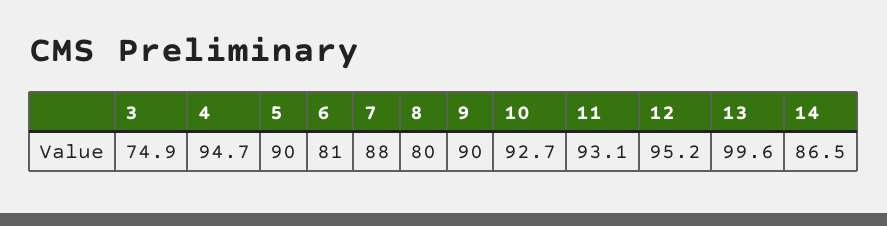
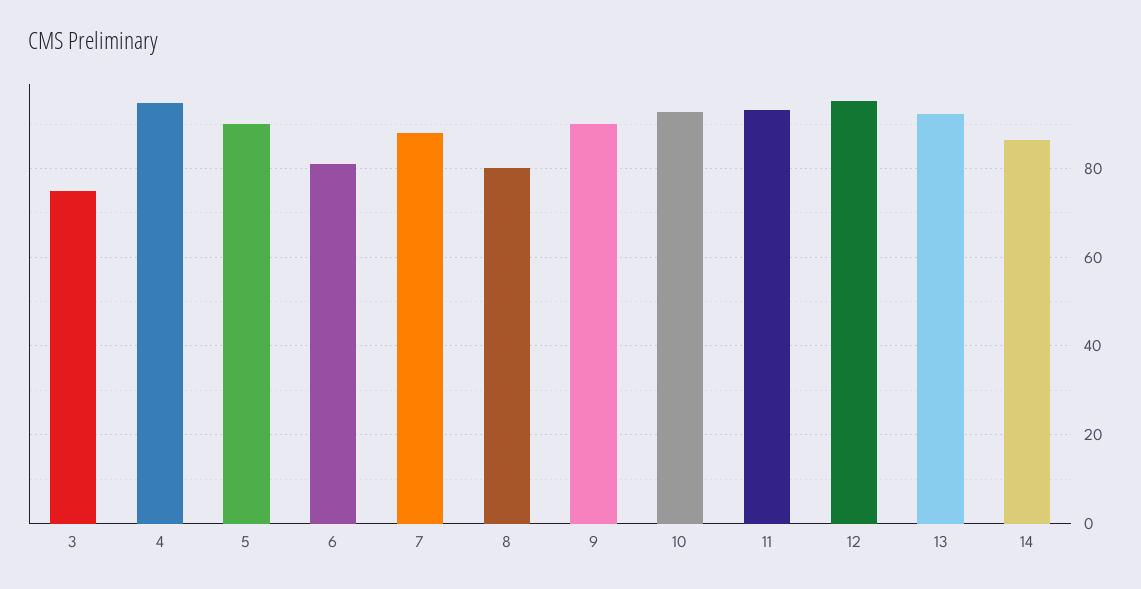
  {
    "3": 74.9,
    "4": 94.7,
    "5": 90,
    "6": 81,
    "7": 88,
    "8": 80,
    "9": 90,
    "10": 92.7,
    "11": 93.1,
    "12": 95.2,
-   "13": 99.6,
+   "13": 92,
    "14": 86.5
  }

